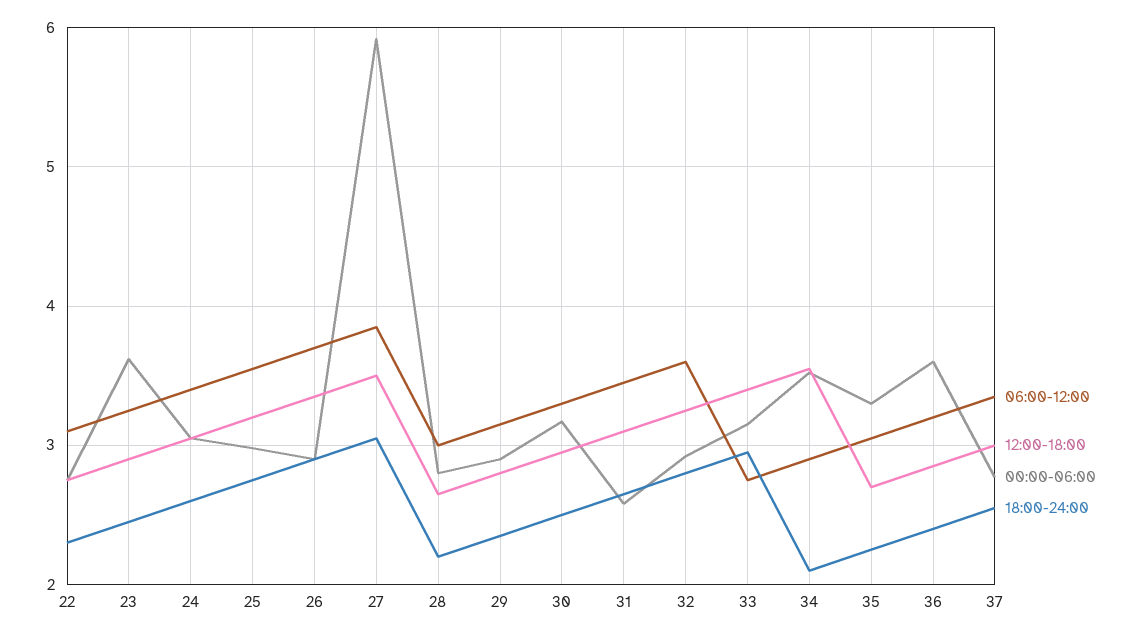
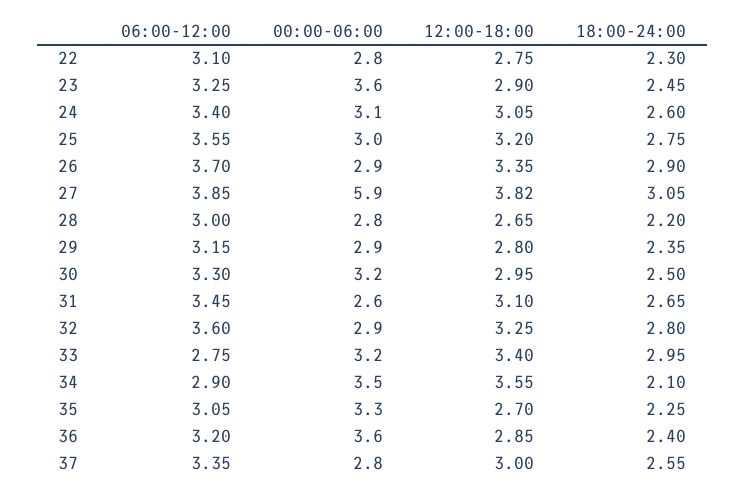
  {
    "06:00-12:00": {
      "22": 3.1,
      "23": 3.25,
      "24": 3.4,
      "25": 3.55,
      "26": 3.7,
      "27": 3.85,
      "28": 3,
      "29": 3.15,
      "30": 3.3,
      "31": 3.45,
      "32": 3.6,
      "33": 2.75,
      "34": 2.9,
      "35": 3.05,
      "36": 3.2,
      "37": 3.35
    },
    "12:00-18:00": {
      "22": 2.75,
      "23": 2.9,
      "24": 3.05,
      "25": 3.2,
      "26": 3.35,
-     "27": 3.5,
+     "27": 3.82,
      "28": 2.65,
      "29": 2.8,
      "30": 2.95,
      "31": 3.1,
      "32": 3.25,
      "33": 3.4,
      "34": 3.55,
      "35": 2.7,
      "36": 2.85,
      "37": 3
    },
    "00:00-06:00": {
      "22": 2.8,
      "23": 3.6,
      "24": 3.1,
      "25": 3,
      "26": 2.9,
      "27": 5.9,
      "28": 2.8,
      "29": 2.9,
      "30": 3.2,
      "31": 2.6,
      "32": 2.9,
      "33": 3.2,
      "34": 3.5,
      "35": 3.3,
      "36": 3.6,
      "37": 2.8
    },
    "18:00-24:00": {
      "22": 2.3,
      "23": 2.45,
      "24": 2.6,
      "25": 2.75,
      "26": 2.9,
      "27": 3.05,
      "28": 2.2,
      "29": 2.35,
      "30": 2.5,
      "31": 2.65,
      "32": 2.8,
      "33": 2.95,
      "34": 2.1,
      "35": 2.25,
      "36": 2.4,
      "37": 2.55
    }
  }

